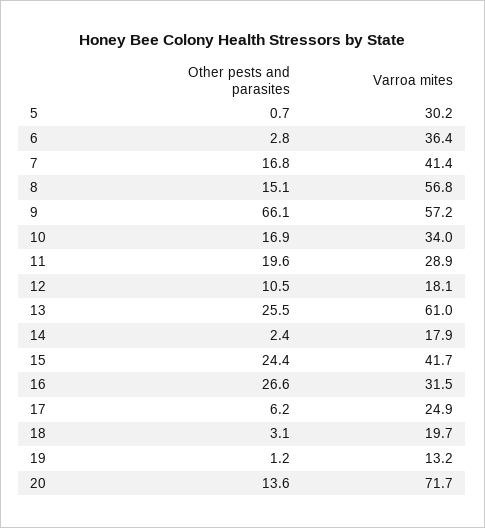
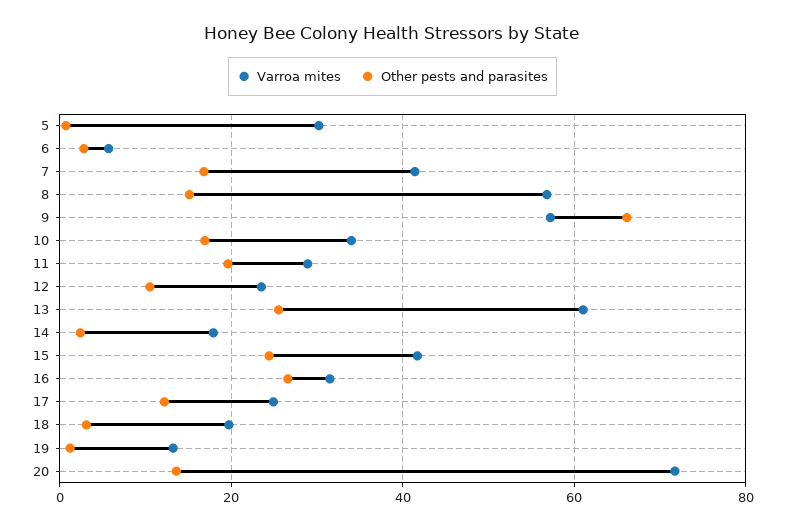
  {
    "Other pests and parasites": {
      "5": 0.7,
      "6": 2.8,
      "7": 16.8,
      "8": 15.1,
      "9": 66.1,
      "10": 16.9,
      "11": 19.6,
      "12": 10.5,
      "13": 25.5,
      "14": 2.4,
      "15": 24.4,
      "16": 26.6,
-     "17": 6.2,
+     "17": 12,
      "18": 3.1,
      "19": 1.2,
      "20": 13.6
    },
    "Varroa mites": {
      "5": 30.2,
-     "6": 36.4,
+     "6": 6,
      "7": 41.4,
      "8": 56.8,
      "9": 57.2,
      "10": 34,
      "11": 28.9,
-     "12": 18.1,
+     "12": 24,
      "13": 61,
      "14": 17.9,
      "15": 41.7,
      "16": 31.5,
      "17": 24.9,
      "18": 19.7,
      "19": 13.2,
      "20": 71.7
    }
  }

